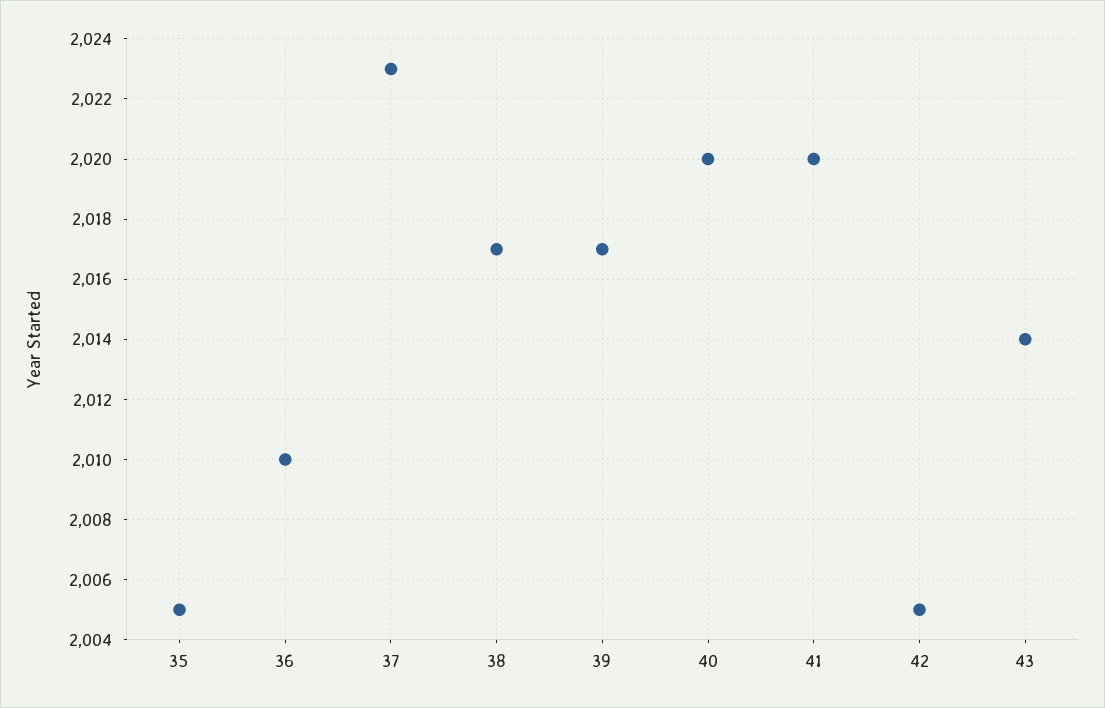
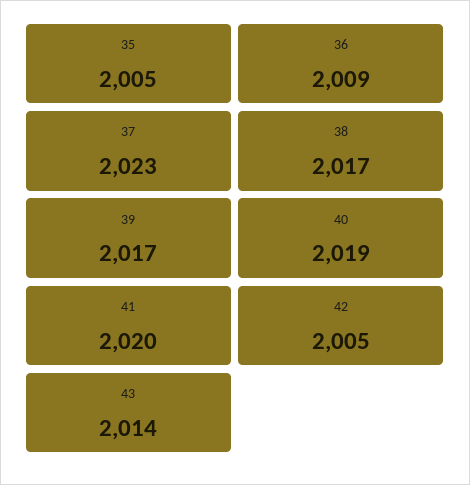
  {
    "35": 2005,
-   "36": 2010,
+   "36": 2009,
    "37": 2023,
    "38": 2017,
    "39": 2017,
-   "40": 2020,
+   "40": 2019,
    "41": 2020,
    "42": 2005,
    "43": 2014
  }

